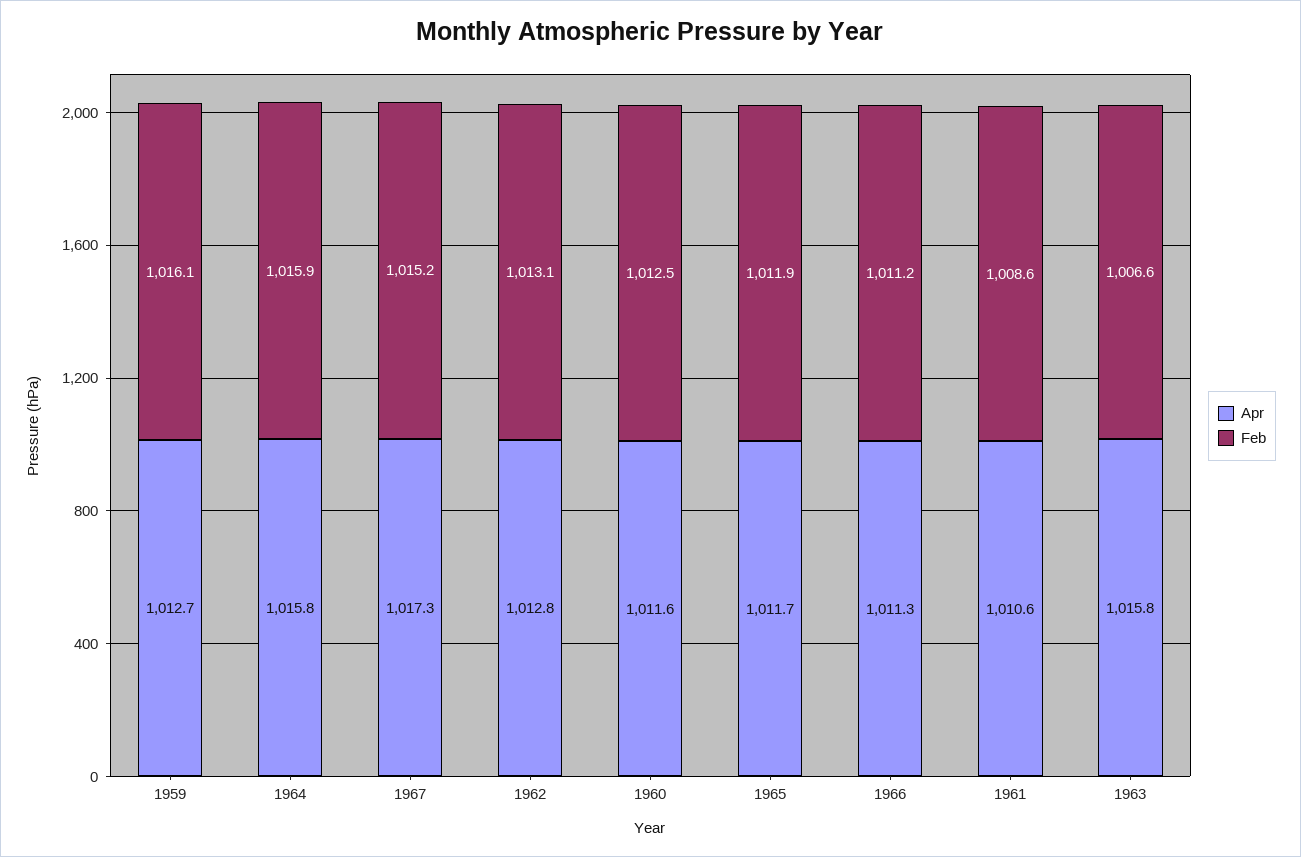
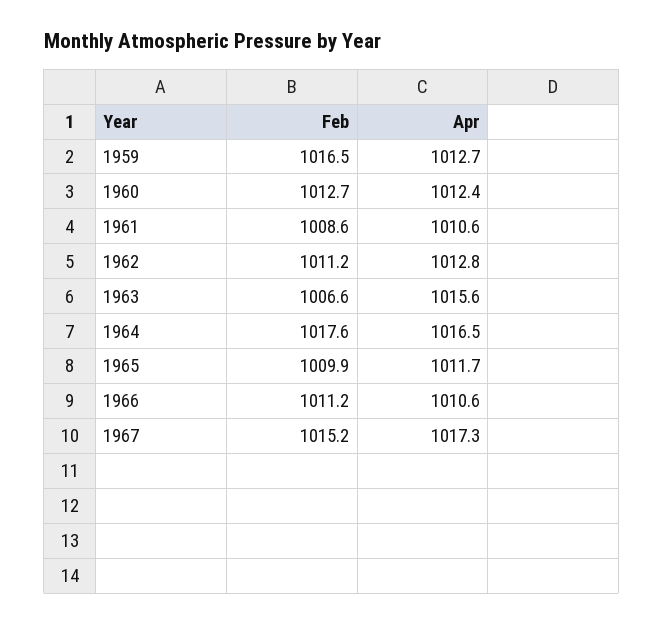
  {
    "Apr": {
      "1959": 1012.7,
-     "1964": 1015.8,
+     "1964": 1016.5,
      "1967": 1017.3,
      "1962": 1012.8,
-     "1960": 1011.6,
+     "1960": 1012.4,
      "1965": 1011.7,
-     "1966": 1011.3,
+     "1966": 1010.6,
      "1961": 1010.6,
-     "1963": 1015.8
+     "1963": 1015.6
    },
    "Feb": {
-     "1959": 1016.1,
+     "1959": 1016.5,
-     "1964": 1015.9,
+     "1964": 1017.6,
      "1967": 1015.2,
-     "1962": 1013.1,
+     "1962": 1011.2,
-     "1960": 1012.5,
+     "1960": 1012.7,
-     "1965": 1011.9,
+     "1965": 1009.9,
      "1966": 1011.2,
      "1961": 1008.6,
      "1963": 1006.6
    }
  }

